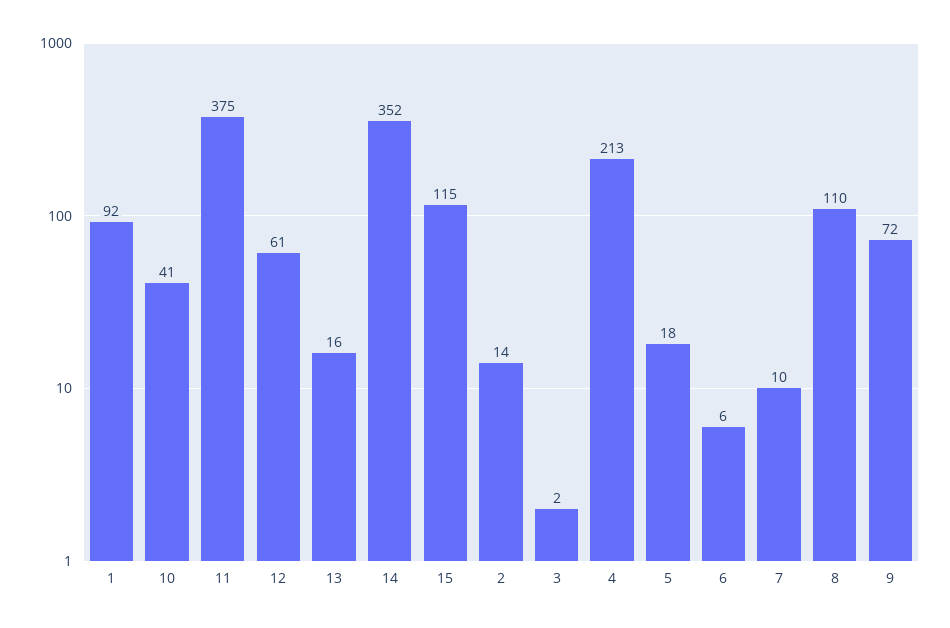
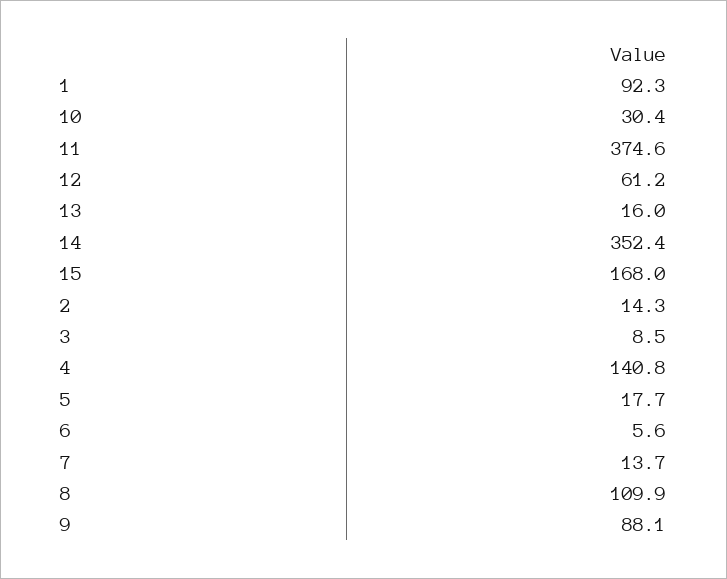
  {
    "1": 92.3,
-   "10": 41,
+   "10": 30.4,
    "11": 374.6,
    "12": 61.2,
    "13": 16,
    "14": 352.4,
-   "15": 115,
+   "15": 168,
    "2": 14.3,
-   "3": 2,
+   "3": 8.5,
-   "4": 213,
+   "4": 140.8,
    "5": 17.7,
    "6": 5.6,
-   "7": 10,
+   "7": 13.7,
    "8": 109.9,
-   "9": 72
+   "9": 88.1
  }

